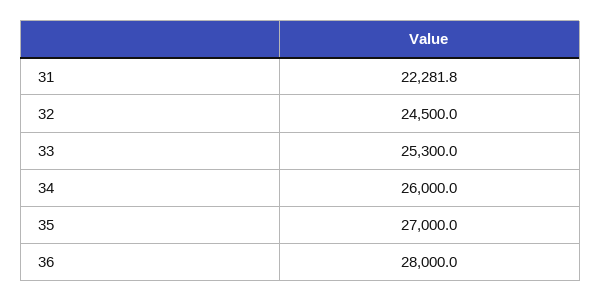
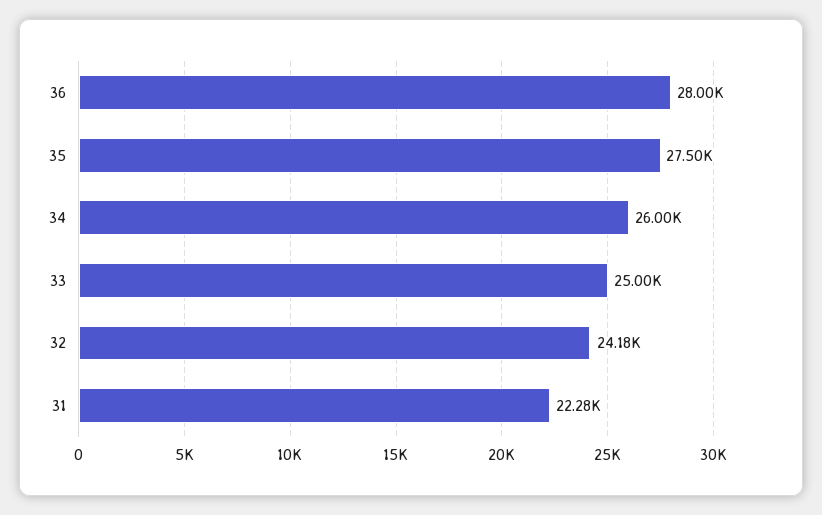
  {
    "31": 22281.8,
-   "32": 24500,
+   "32": 24180,
-   "33": 25300,
+   "33": 25000,
    "34": 26000,
-   "35": 27000,
+   "35": 27500,
    "36": 28000
  }

